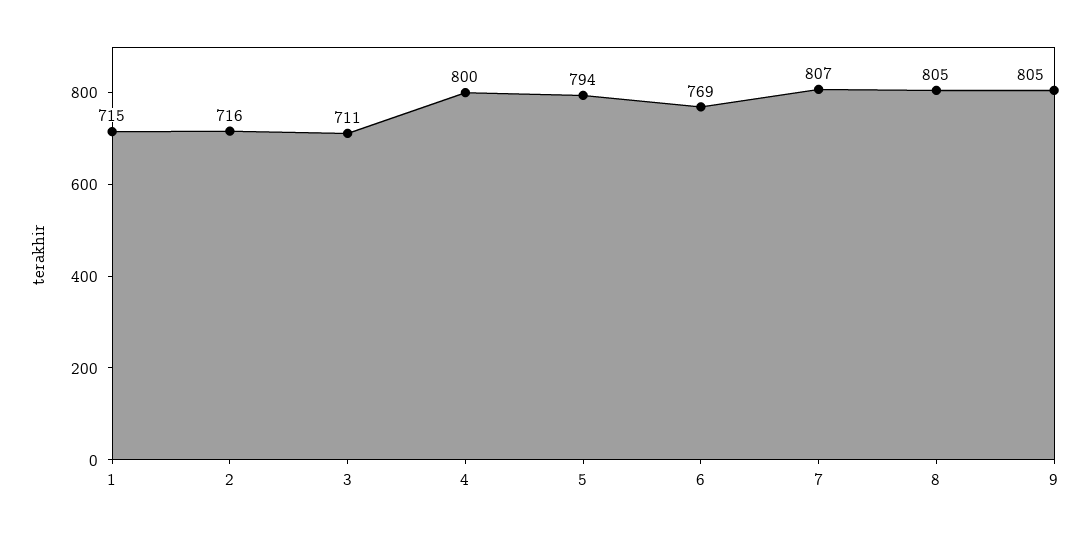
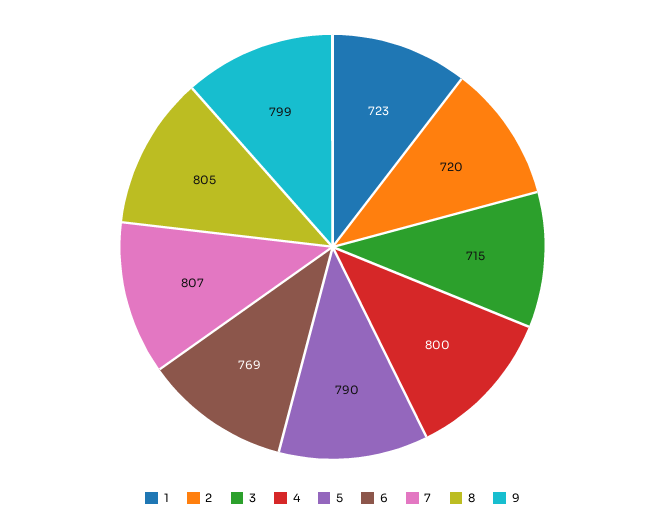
  {
-   "1": 715,
+   "1": 723,
-   "2": 716,
+   "2": 720,
-   "3": 711,
+   "3": 715,
    "4": 800,
-   "5": 794,
+   "5": 790,
    "6": 769,
    "7": 807,
    "8": 805,
-   "9": 805
+   "9": 799
  }

